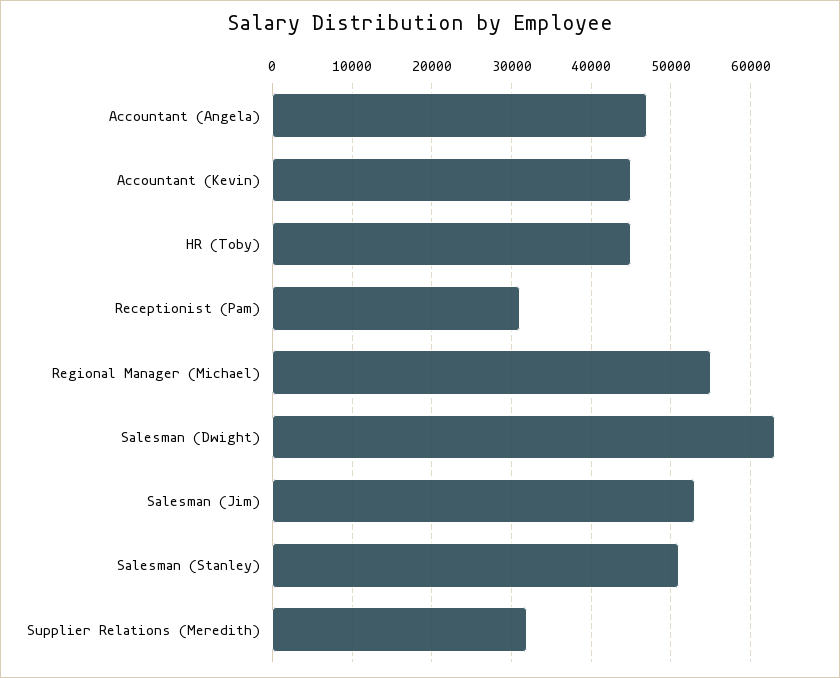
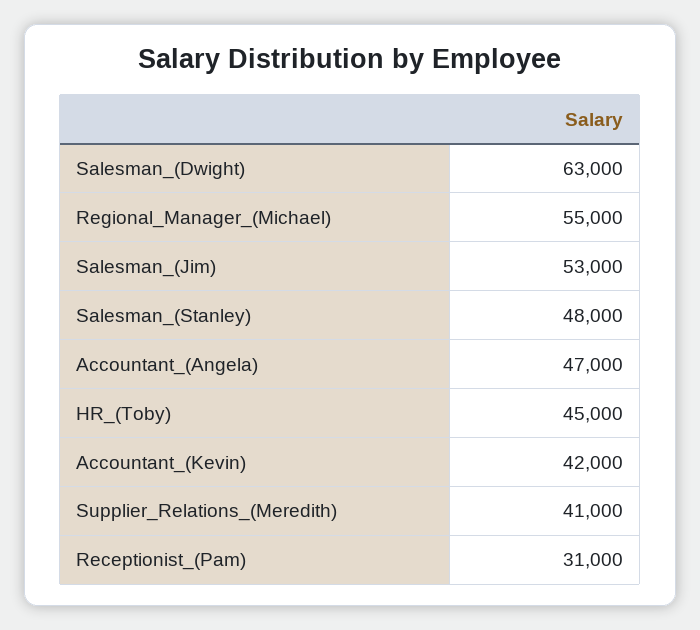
  {
    "Accountant (Angela)": 47000,
-   "Accountant (Kevin)": 45000,
+   "Accountant (Kevin)": 42000,
    "HR (Toby)": 45000,
    "Receptionist (Pam)": 31000,
    "Regional Manager (Michael)": 55000,
    "Salesman (Dwight)": 63000,
    "Salesman (Jim)": 53000,
-   "Salesman (Stanley)": 51000,
+   "Salesman (Stanley)": 48000,
-   "Supplier Relations (Meredith)": 32000
+   "Supplier Relations (Meredith)": 41000
  }

